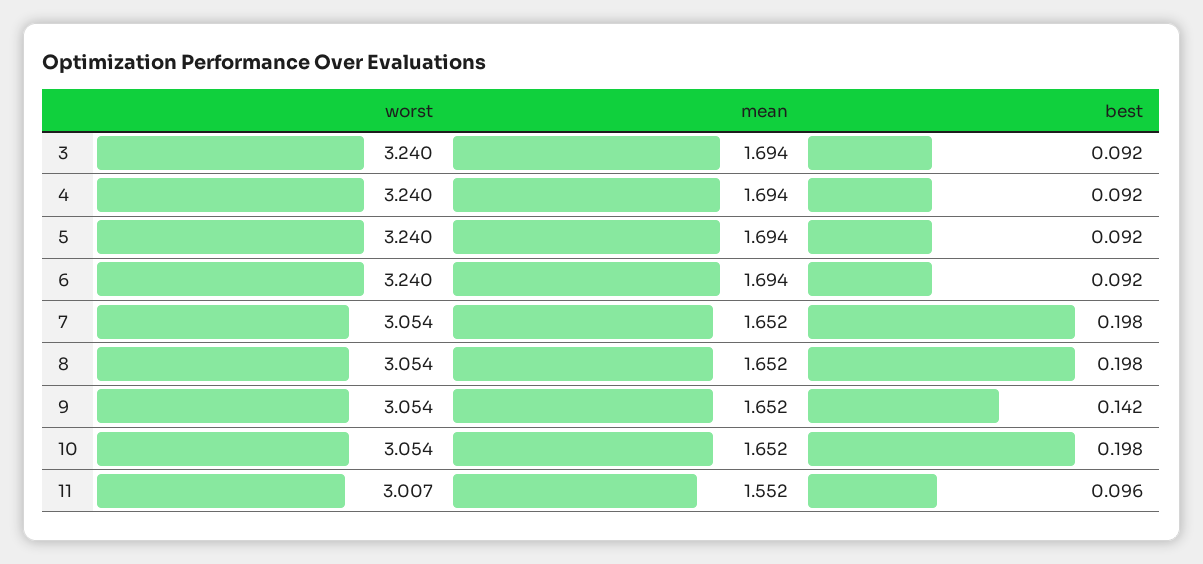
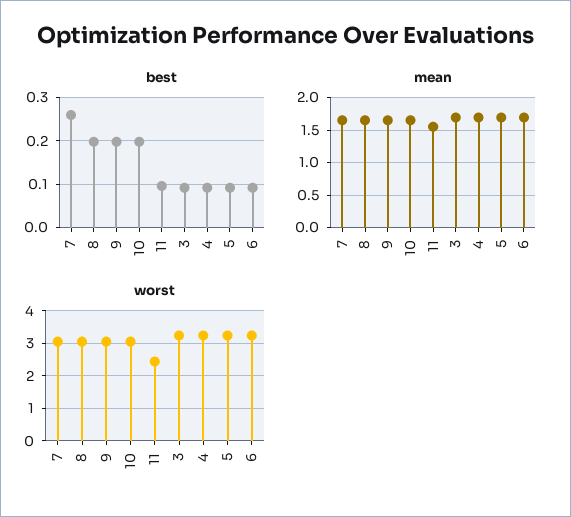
  {
    "worst": {
      "3": 3.24,
      "4": 3.24,
      "5": 3.24,
      "6": 3.24,
      "7": 3.054,
      "8": 3.054,
      "9": 3.054,
      "10": 3.054,
-     "11": 3.007
+     "11": 2.4
    },
    "mean": {
      "3": 1.694,
      "4": 1.694,
      "5": 1.694,
      "6": 1.694,
      "7": 1.652,
      "8": 1.652,
      "9": 1.652,
      "10": 1.652,
      "11": 1.552
    },
    "best": {
      "3": 0.092,
      "4": 0.092,
      "5": 0.092,
      "6": 0.092,
-     "7": 0.198,
+     "7": 0.26,
      "8": 0.198,
-     "9": 0.142,
+     "9": 0.2,
      "10": 0.198,
      "11": 0.096
    }
  }

